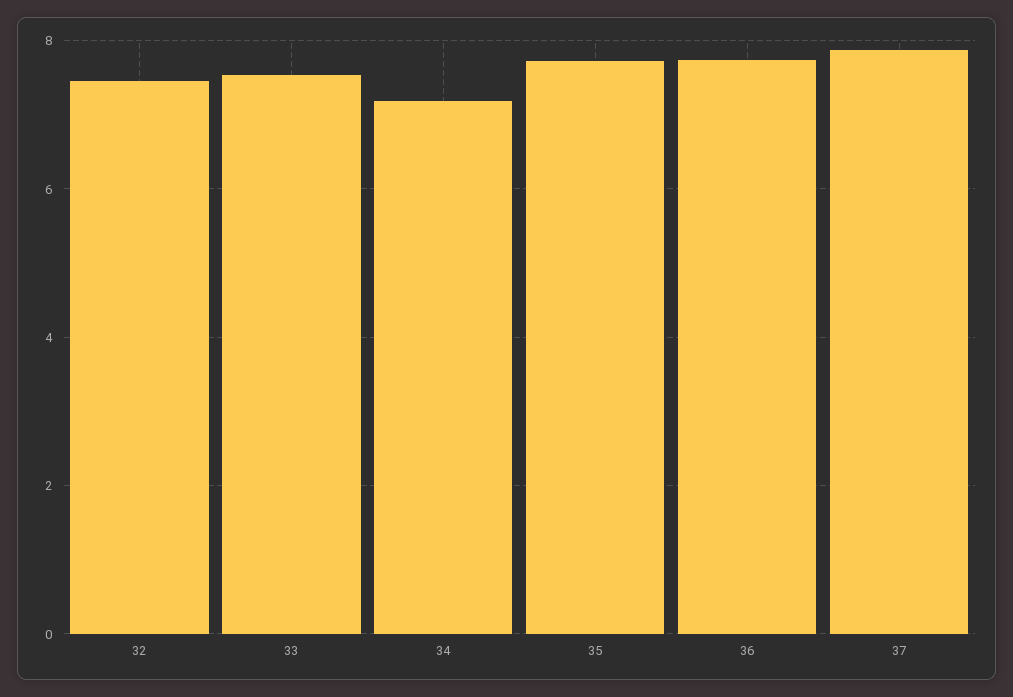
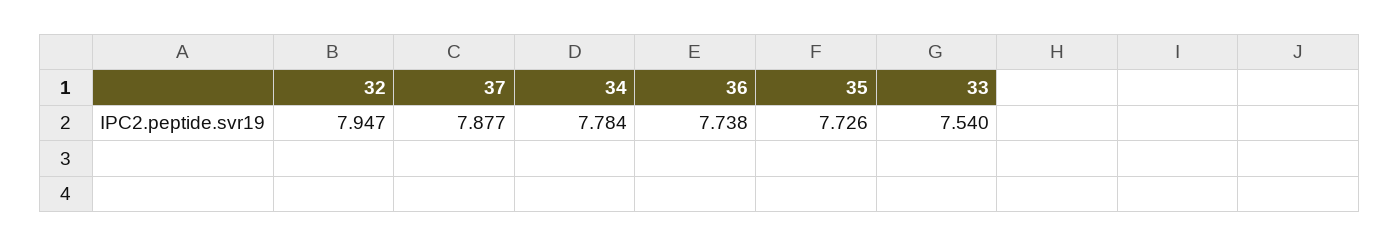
  {
-   "32": 7.4,
+   "32": 7.947,
    "33": 7.54,
-   "34": 7.2,
+   "34": 7.784,
    "35": 7.726,
    "36": 7.738,
    "37": 7.877
  }

